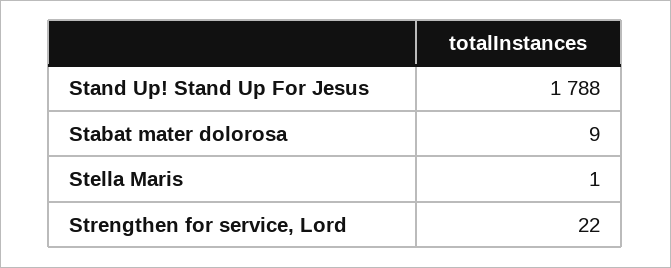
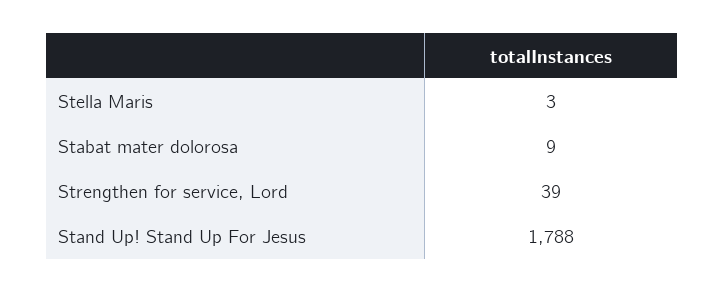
  {
    "Stand Up! Stand Up For Jesus": 1788,
    "Stabat mater dolorosa": 9,
-   "Stella Maris": 1,
+   "Stella Maris": 3,
-   "Strengthen for service, Lord": 22
+   "Strengthen for service, Lord": 39
  }

